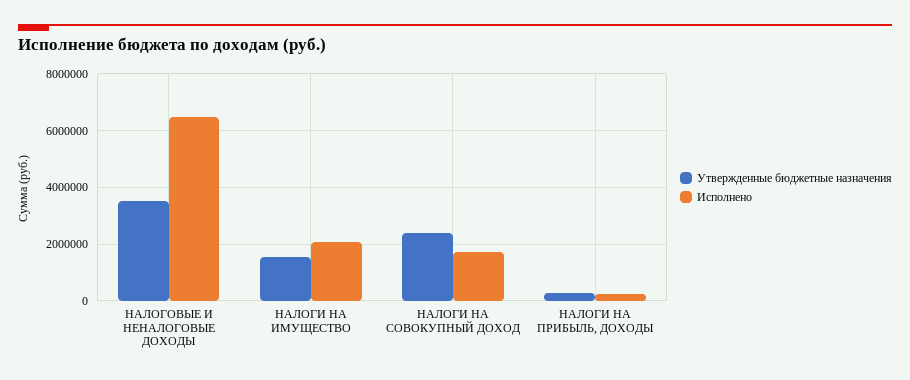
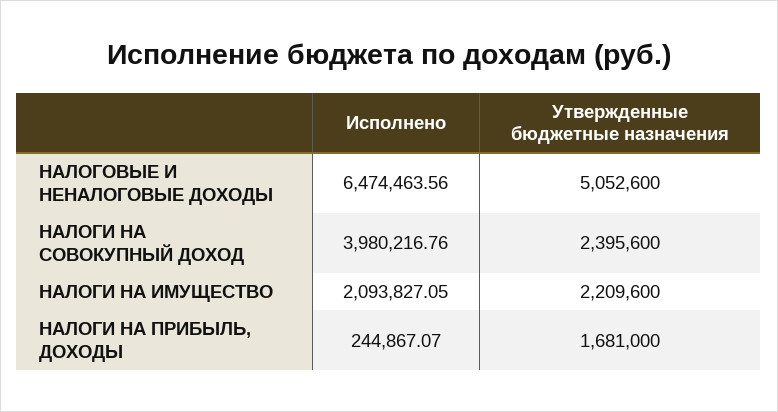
  {
    "Утвержденные бюджетные назначения": {
-     "НАЛОГОВЫЕ И НЕНАЛОГОВЫЕ ДОХОДЫ": 3500000,
+     "НАЛОГОВЫЕ И НЕНАЛОГОВЫЕ ДОХОДЫ": 5052600,
-     "НАЛОГИ НА ИМУЩЕСТВО": 1500000,
+     "НАЛОГИ НА ИМУЩЕСТВО": 2209600,
      "НАЛОГИ НА СОВОКУПНЫЙ ДОХОД": 2395600,
-     "НАЛОГИ НА ПРИБЫЛЬ, ДОХОДЫ": 250000
+     "НАЛОГИ НА ПРИБЫЛЬ, ДОХОДЫ": 1681000
    },
    "Исполнено": {
      "НАЛОГОВЫЕ И НЕНАЛОГОВЫЕ ДОХОДЫ": 6474463.56,
      "НАЛОГИ НА ИМУЩЕСТВО": 2093827.05,
-     "НАЛОГИ НА СОВОКУПНЫЙ ДОХОД": 1750000,
+     "НАЛОГИ НА СОВОКУПНЫЙ ДОХОД": 3980216.76,
      "НАЛОГИ НА ПРИБЫЛЬ, ДОХОДЫ": 244867.07
    }
  }

